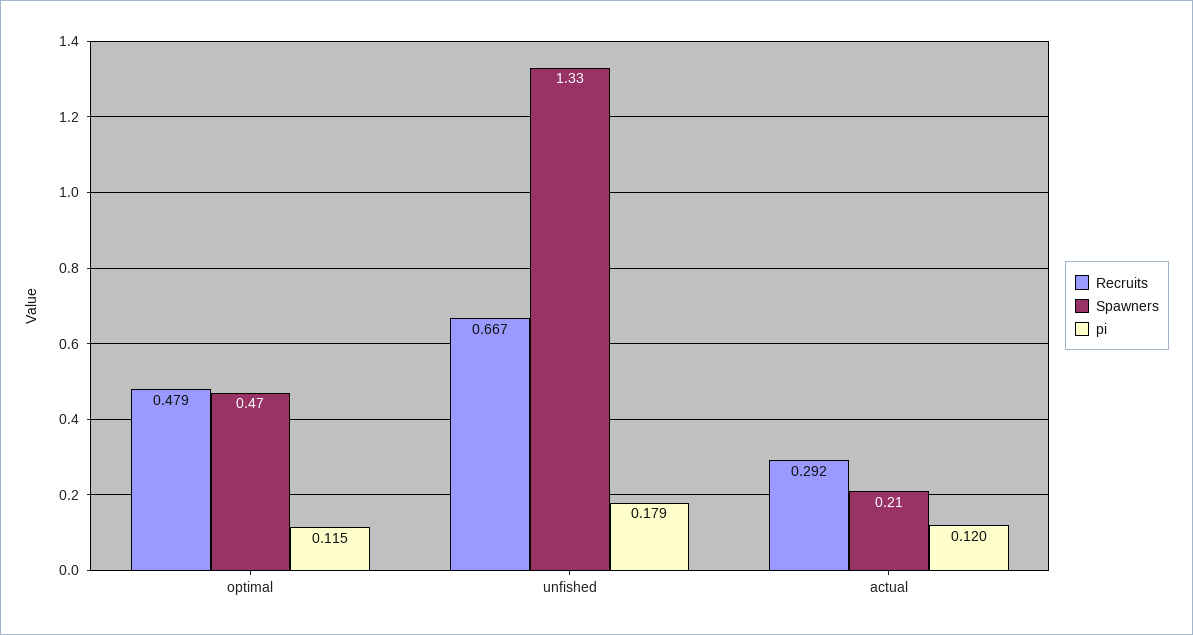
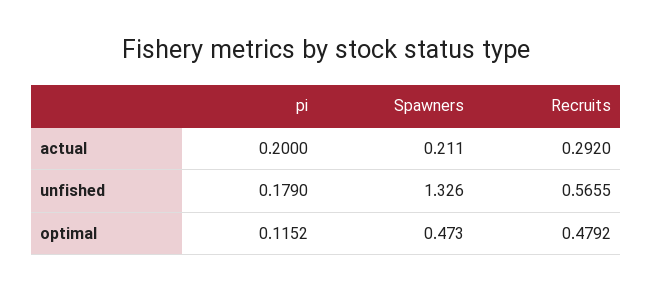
  {
    "Recruits": {
      "optimal": 0.4792,
-     "unfished": 0.667,
+     "unfished": 0.5655,
      "actual": 0.292
    },
    "Spawners": {
      "optimal": 0.473,
      "unfished": 1.326,
      "actual": 0.211
    },
    "pi": {
      "optimal": 0.1152,
      "unfished": 0.179,
-     "actual": 0.12
+     "actual": 0.2
    }
  }

